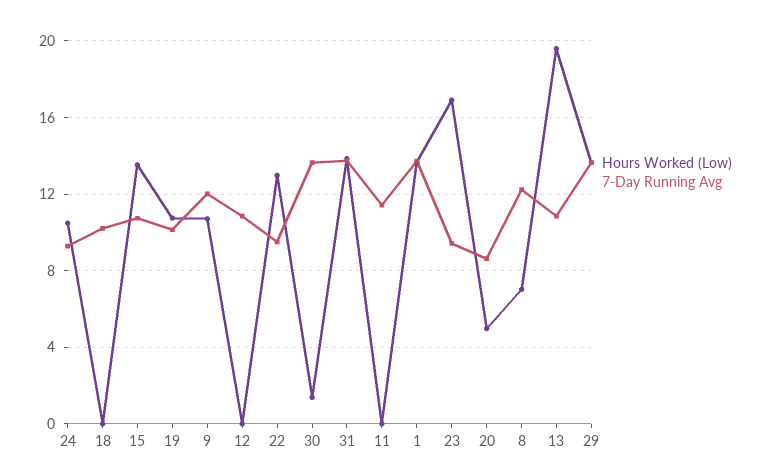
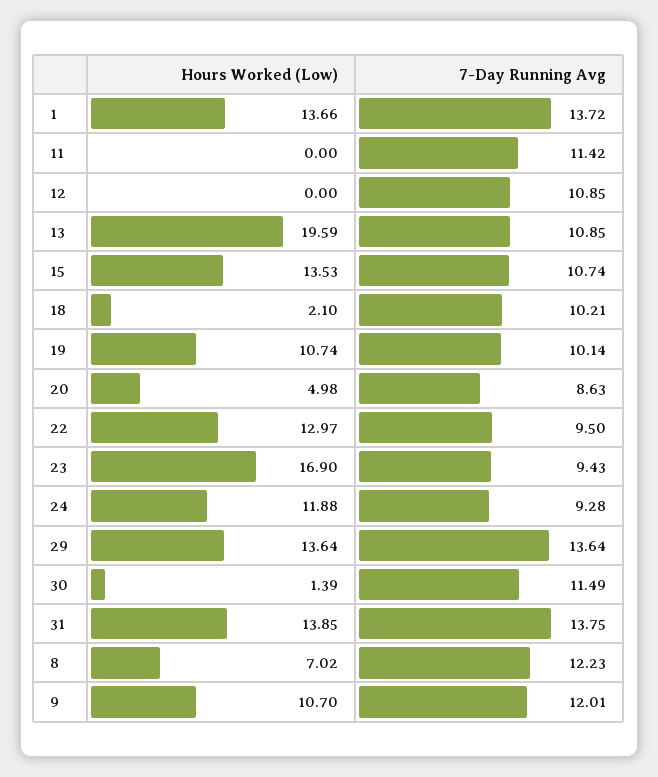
  {
    "Hours Worked (Low)": {
-     "24": 10.5,
+     "24": 11.88,
-     "18": 0,
+     "18": 2.1,
      "15": 13.53,
      "19": 10.74,
      "9": 10.7,
      "12": 0,
      "22": 12.97,
      "30": 1.39,
      "31": 13.85,
      "11": 0,
      "1": 13.66,
      "23": 16.9,
      "20": 4.98,
      "8": 7.02,
      "13": 19.59,
      "29": 13.64
    },
    "7-Day Running Avg": {
      "24": 9.28,
      "18": 10.21,
      "15": 10.74,
      "19": 10.14,
      "9": 12.01,
      "12": 10.85,
      "22": 9.5,
-     "30": 13.5,
+     "30": 11.49,
      "31": 13.75,
      "11": 11.42,
      "1": 13.72,
      "23": 9.43,
      "20": 8.63,
      "8": 12.23,
      "13": 10.85,
      "29": 13.64
    }
  }

